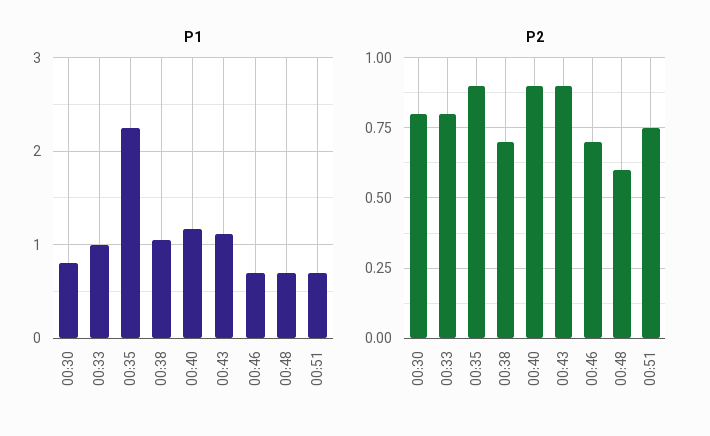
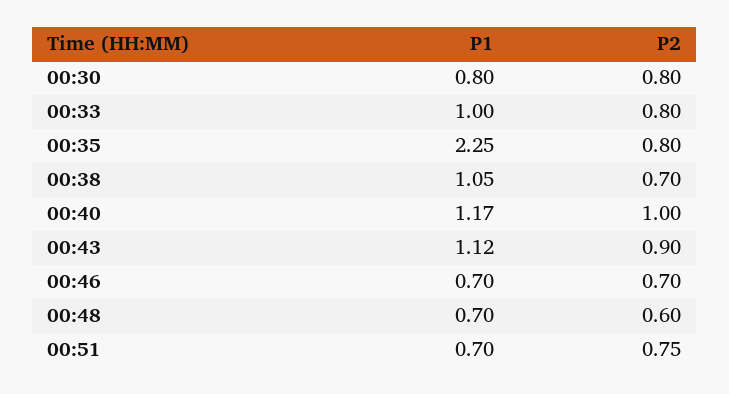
  {
    "P1": {
      "00:30": 0.8,
      "00:33": 1,
      "00:35": 2.25,
      "00:38": 1.05,
      "00:40": 1.17,
      "00:43": 1.12,
      "00:46": 0.7,
      "00:48": 0.7,
      "00:51": 0.7
    },
    "P2": {
      "00:30": 0.8,
      "00:33": 0.8,
-     "00:35": 0.9,
+     "00:35": 0.8,
      "00:38": 0.7,
-     "00:40": 0.9,
+     "00:40": 1,
      "00:43": 0.9,
      "00:46": 0.7,
      "00:48": 0.6,
      "00:51": 0.75
    }
  }

